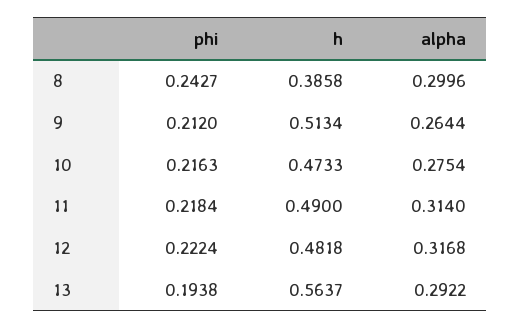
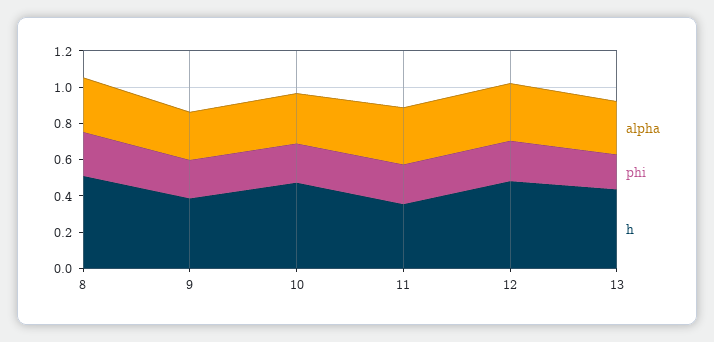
  {
    "phi": {
      "8": 0.2427,
      "9": 0.212,
      "10": 0.2163,
      "11": 0.2184,
      "12": 0.2224,
      "13": 0.1938
    },
    "h": {
-     "8": 0.3858,
+     "8": 0.5,
-     "9": 0.5134,
+     "9": 0.4,
      "10": 0.4733,
-     "11": 0.49,
+     "11": 0.35,
      "12": 0.4818,
-     "13": 0.5637
+     "13": 0.45
    },
    "alpha": {
      "8": 0.2996,
      "9": 0.2644,
      "10": 0.2754,
      "11": 0.314,
      "12": 0.3168,
      "13": 0.2922
    }
  }

